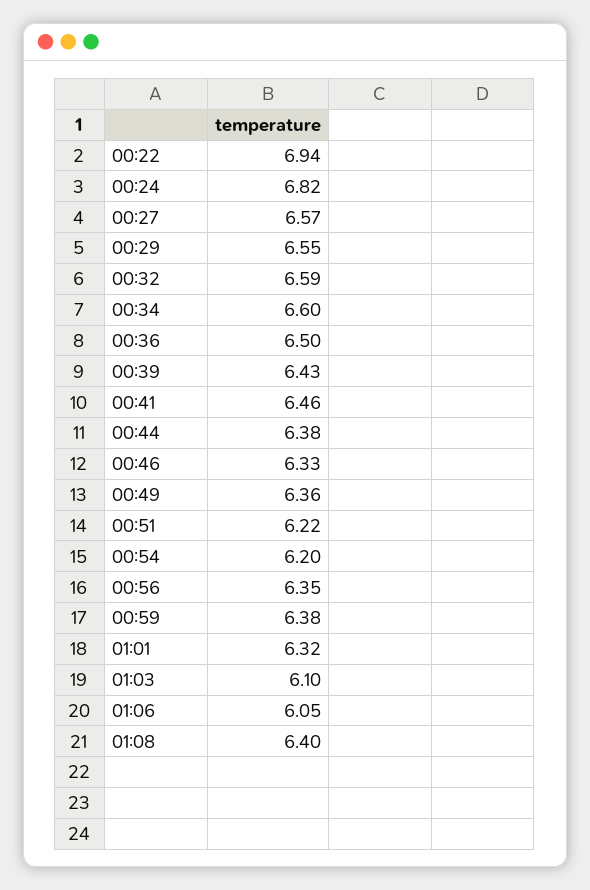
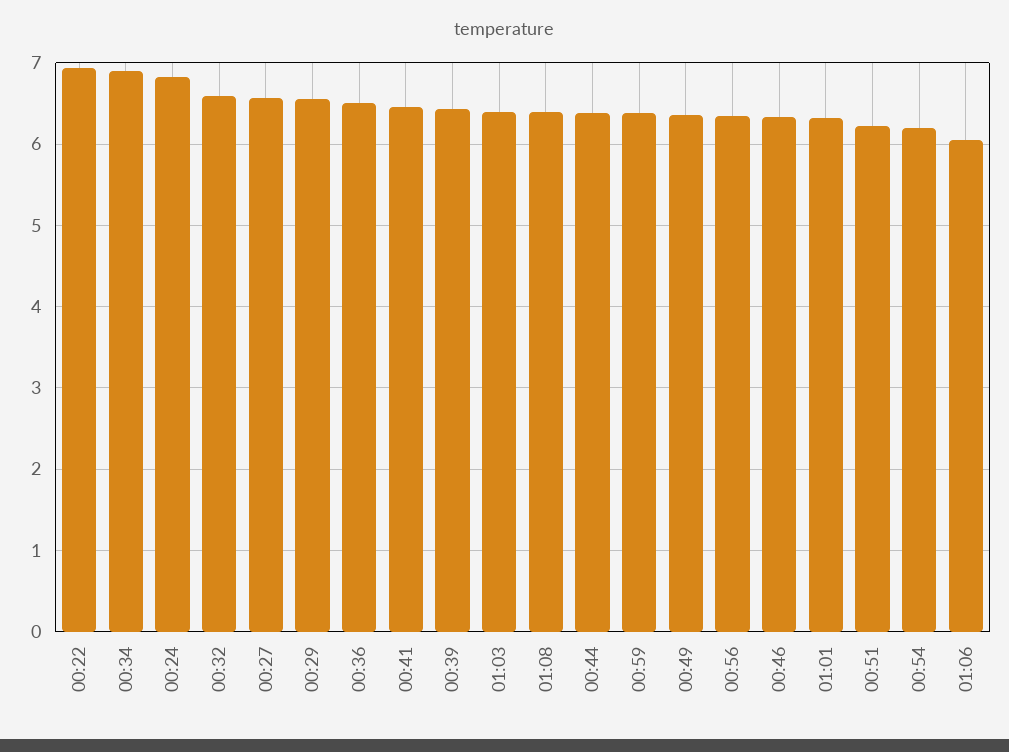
  {
    "00:22": 6.94,
    "00:24": 6.82,
    "00:27": 6.57,
    "00:29": 6.55,
    "00:32": 6.59,
-   "00:34": 6.6,
+   "00:34": 6.9,
    "00:36": 6.5,
    "00:39": 6.43,
    "00:41": 6.46,
    "00:44": 6.38,
    "00:46": 6.33,
    "00:49": 6.36,
    "00:51": 6.22,
    "00:54": 6.2,
    "00:56": 6.35,
    "00:59": 6.38,
    "01:01": 6.32,
-   "01:03": 6.1,
+   "01:03": 6.4,
    "01:06": 6.05,
    "01:08": 6.4
  }

